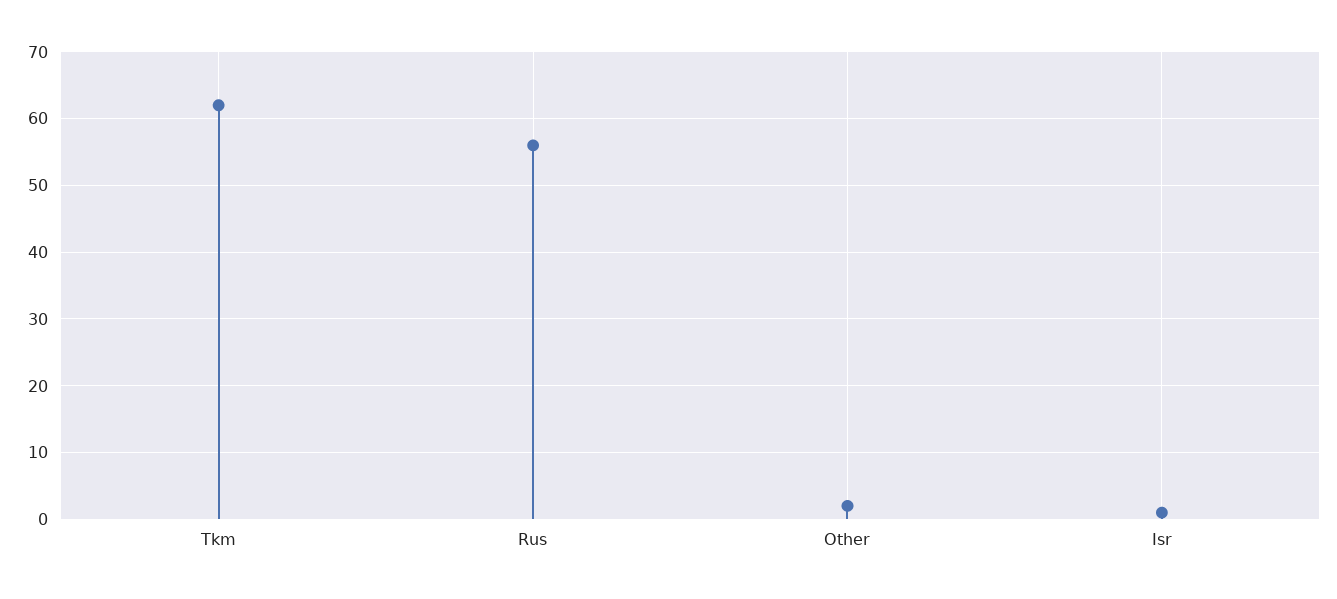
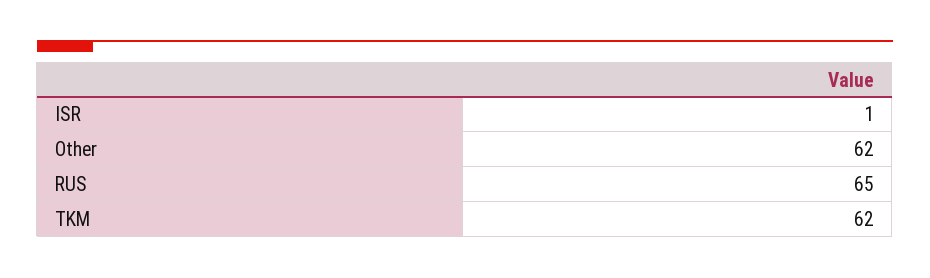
  {
    "Tkm": 62,
-   "Rus": 56,
+   "Rus": 65,
-   "Other": 2,
+   "Other": 62,
    "Isr": 1
  }

